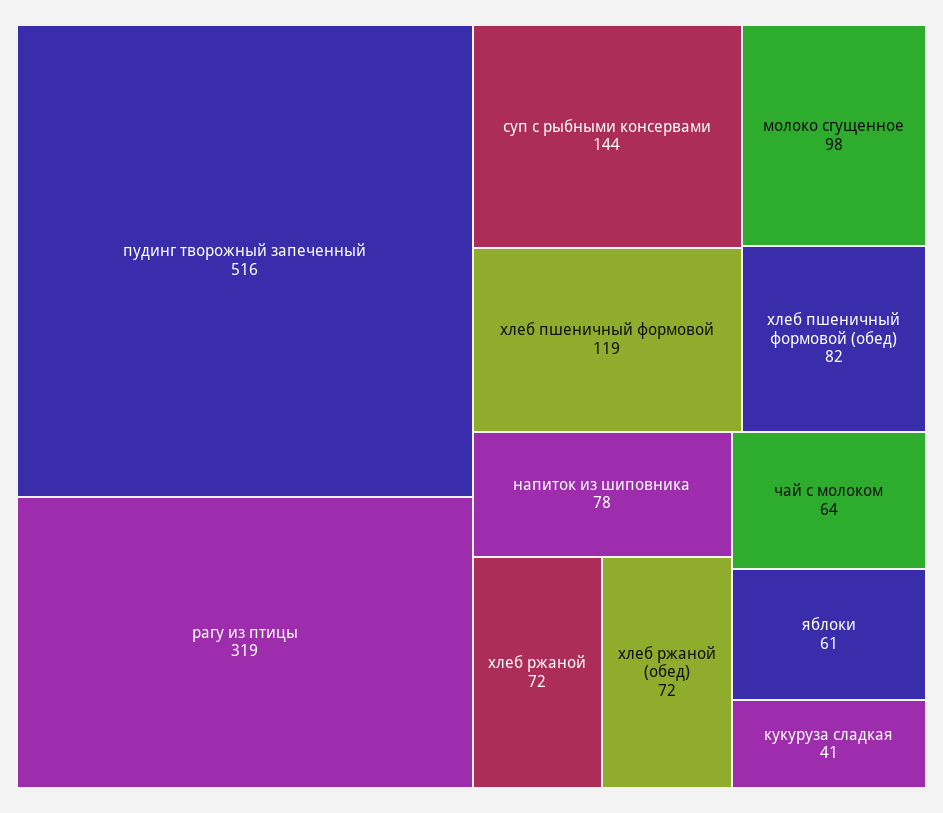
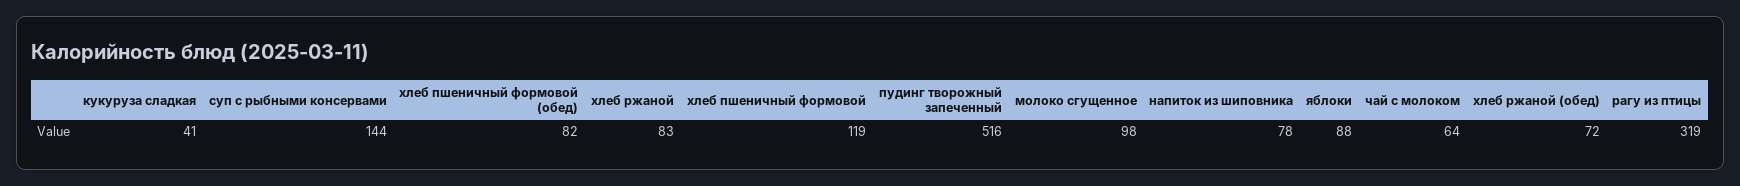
  {
    "пудинг творожный запеченный": 516,
    "рагу из птицы": 319,
    "суп с рыбными консервами": 144,
    "хлеб пшеничный формовой": 119,
    "молоко сгущенное": 98,
    "хлеб пшеничный формовой (обед)": 82,
    "напиток из шиповника": 78,
-   "хлеб ржаной": 72,
+   "хлеб ржаной": 83,
    "хлеб ржаной (обед)": 72,
    "чай с молоком": 64,
-   "яблоки": 61,
+   "яблоки": 88,
    "кукуруза сладкая": 41
  }

